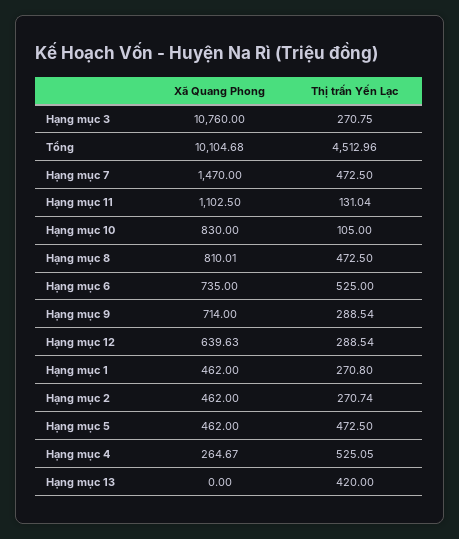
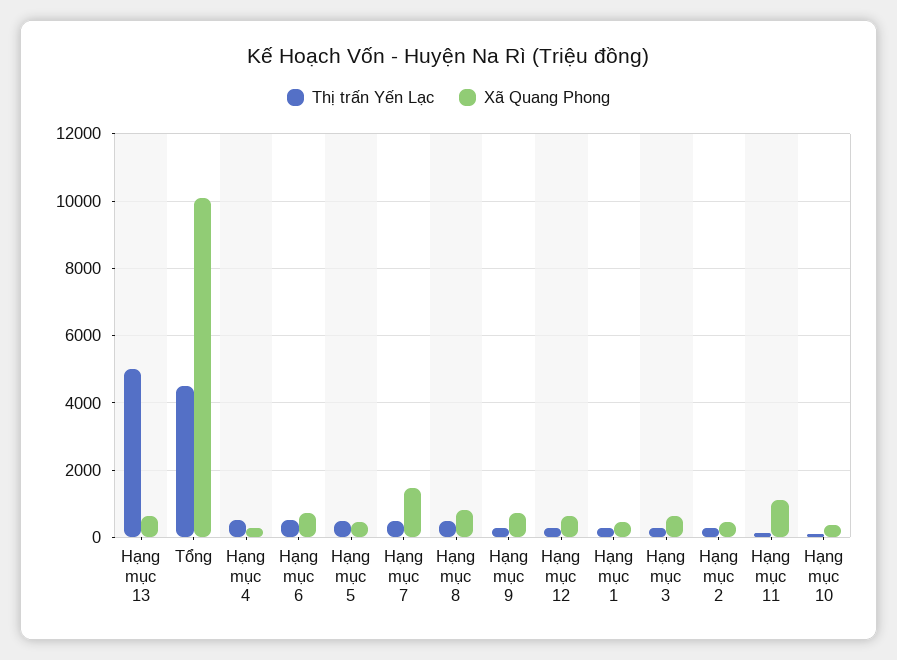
  {
    "Xã Quang Phong": {
-     "Hạng mục 3": 10760,
+     "Hạng mục 3": 600,
      "Tổng": 10104.68,
      "Hạng mục 7": 1470,
      "Hạng mục 11": 1102.5,
-     "Hạng mục 10": 830,
+     "Hạng mục 10": 400,
      "Hạng mục 8": 810.01,
      "Hạng mục 6": 735,
      "Hạng mục 9": 714,
      "Hạng mục 12": 639.63,
      "Hạng mục 1": 462,
      "Hạng mục 2": 462,
      "Hạng mục 5": 462,
      "Hạng mục 4": 264.67,
-     "Hạng mục 13": 0
+     "Hạng mục 13": 600
    },
    "Thị trấn Yến Lạc": {
      "Hạng mục 3": 270.75,
      "Tổng": 4512.96,
      "Hạng mục 7": 472.5,
      "Hạng mục 11": 131.04,
      "Hạng mục 10": 105,
      "Hạng mục 8": 472.5,
      "Hạng mục 6": 525,
      "Hạng mục 9": 288.54,
      "Hạng mục 12": 288.54,
      "Hạng mục 1": 270.8,
      "Hạng mục 2": 270.74,
      "Hạng mục 5": 472.5,
      "Hạng mục 4": 525.05,
-     "Hạng mục 13": 420
+     "Hạng mục 13": 5000
    }
  }

